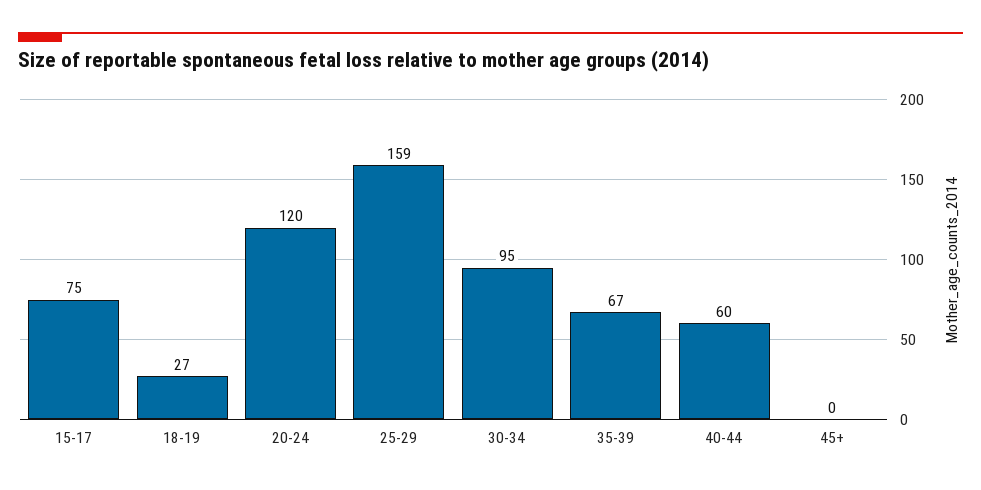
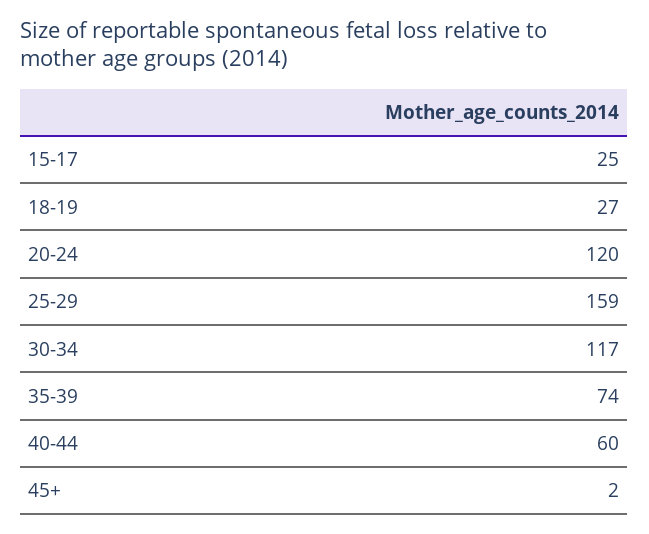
  {
-   "15-17": 75,
+   "15-17": 25,
    "18-19": 27,
    "20-24": 120,
    "25-29": 159,
-   "30-34": 95,
+   "30-34": 117,
-   "35-39": 67,
+   "35-39": 74,
    "40-44": 60,
-   "45+": 0
+   "45+": 2
  }

